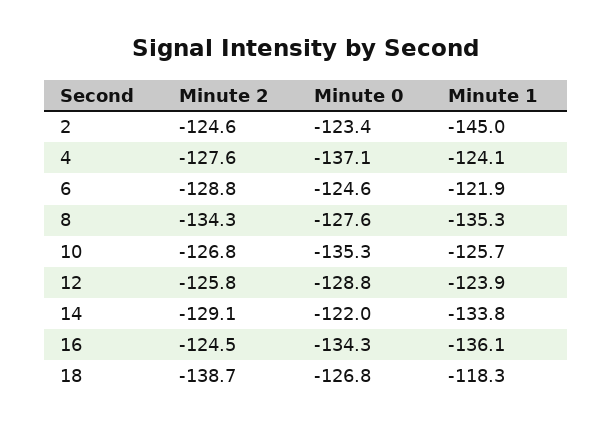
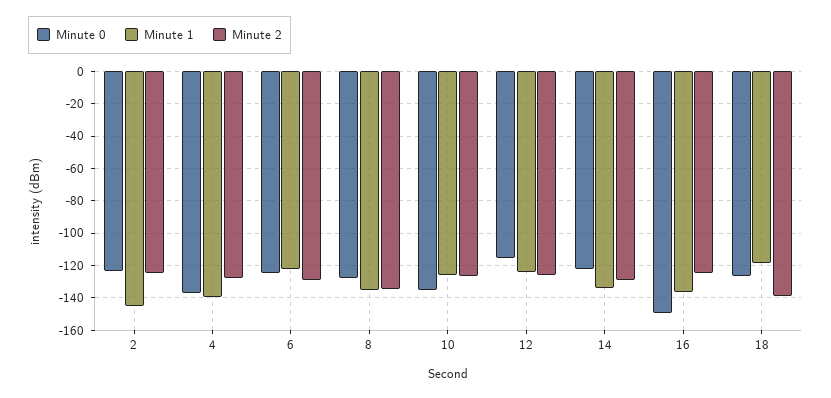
  {
    "Minute 2": {
      "2": -124.6,
      "4": -127.6,
      "6": -128.8,
      "8": -134.3,
      "10": -126.8,
      "12": -125.8,
      "14": -129.1,
      "16": -124.5,
      "18": -138.7
    },
    "Minute 0": {
      "2": -123.4,
      "4": -137.1,
      "6": -124.6,
      "8": -127.6,
      "10": -135.3,
-     "12": -128.8,
+     "12": -115,
      "14": -122,
-     "16": -134.3,
+     "16": -150,
      "18": -126.8
    },
    "Minute 1": {
      "2": -145,
-     "4": -124.1,
+     "4": -140,
      "6": -121.9,
      "8": -135.3,
      "10": -125.7,
      "12": -123.9,
      "14": -133.8,
      "16": -136.1,
      "18": -118.3
    }
  }

